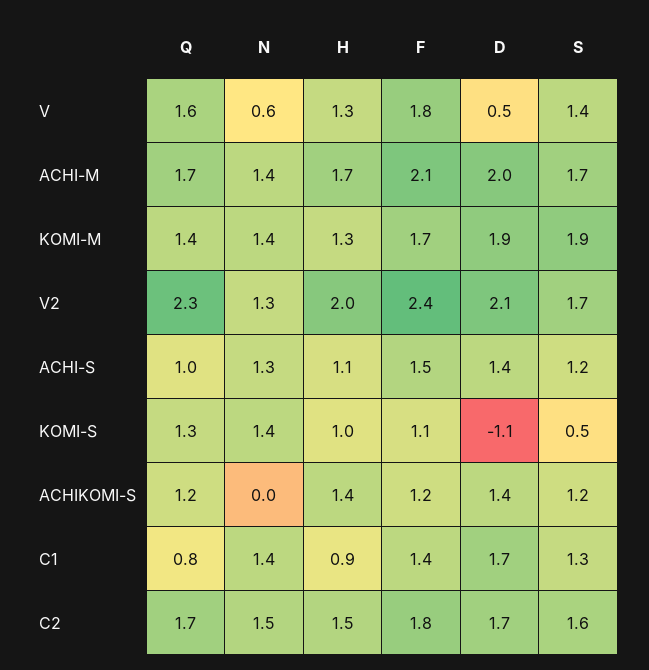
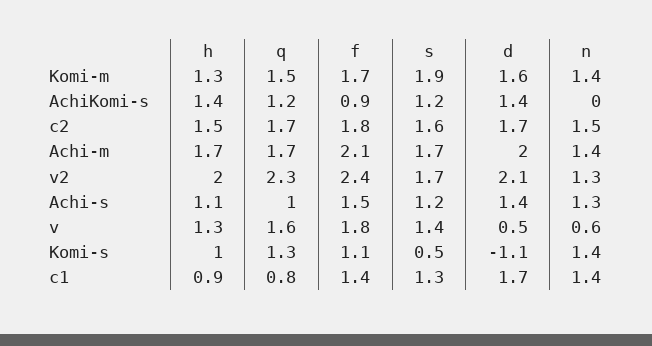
  {
    "Q": {
      "V": 1.6,
      "ACHI-M": 1.7,
-     "KOMI-M": 1.4,
+     "KOMI-M": 1.5,
      "V2": 2.3,
      "ACHI-S": 1,
      "KOMI-S": 1.3,
      "ACHIKOMI-S": 1.2,
      "C1": 0.8,
      "C2": 1.7
    },
    "N": {
      "V": 0.6,
      "ACHI-M": 1.4,
      "KOMI-M": 1.4,
      "V2": 1.3,
      "ACHI-S": 1.3,
      "KOMI-S": 1.4,
      "ACHIKOMI-S": 0,
      "C1": 1.4,
      "C2": 1.5
    },
    "H": {
      "V": 1.3,
      "ACHI-M": 1.7,
      "KOMI-M": 1.3,
      "V2": 2,
      "ACHI-S": 1.1,
      "KOMI-S": 1,
      "ACHIKOMI-S": 1.4,
      "C1": 0.9,
      "C2": 1.5
    },
    "F": {
      "V": 1.8,
      "ACHI-M": 2.1,
      "KOMI-M": 1.7,
      "V2": 2.4,
      "ACHI-S": 1.5,
      "KOMI-S": 1.1,
-     "ACHIKOMI-S": 1.2,
+     "ACHIKOMI-S": 0.9,
      "C1": 1.4,
      "C2": 1.8
    },
    "D": {
      "V": 0.5,
      "ACHI-M": 2,
-     "KOMI-M": 1.9,
+     "KOMI-M": 1.6,
      "V2": 2.1,
      "ACHI-S": 1.4,
      "KOMI-S": -1.1,
      "ACHIKOMI-S": 1.4,
      "C1": 1.7,
      "C2": 1.7
    },
    "S": {
      "V": 1.4,
      "ACHI-M": 1.7,
      "KOMI-M": 1.9,
      "V2": 1.7,
      "ACHI-S": 1.2,
      "KOMI-S": 0.5,
      "ACHIKOMI-S": 1.2,
      "C1": 1.3,
      "C2": 1.6
    }
  }

